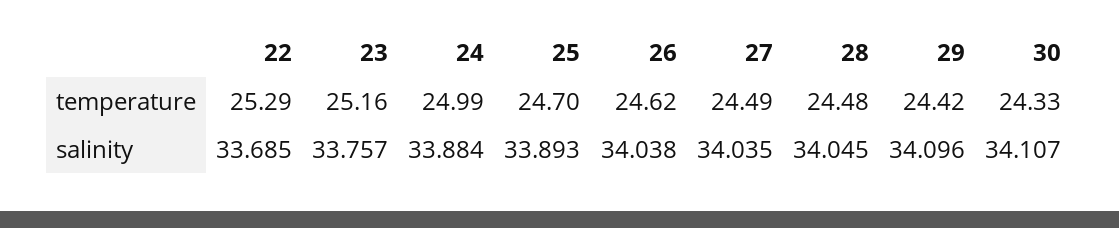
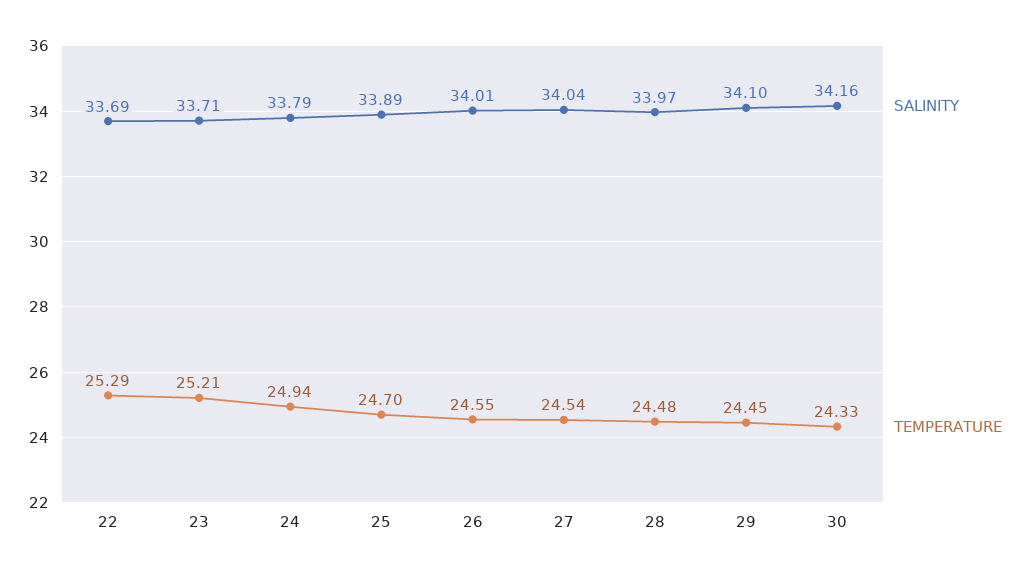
  {
    "temperature": {
      "22": 25.29,
-     "23": 25.16,
+     "23": 25.21,
-     "24": 24.99,
+     "24": 24.94,
      "25": 24.7,
-     "26": 24.62,
+     "26": 24.55,
-     "27": 24.49,
+     "27": 24.54,
      "28": 24.48,
-     "29": 24.42,
+     "29": 24.45,
      "30": 24.33
    },
    "salinity": {
      "22": 33.685,
-     "23": 33.757,
+     "23": 33.71,
-     "24": 33.884,
+     "24": 33.79,
      "25": 33.893,
-     "26": 34.038,
+     "26": 34.01,
      "27": 34.035,
-     "28": 34.045,
+     "28": 33.97,
      "29": 34.096,
-     "30": 34.107
+     "30": 34.16
    }
  }

